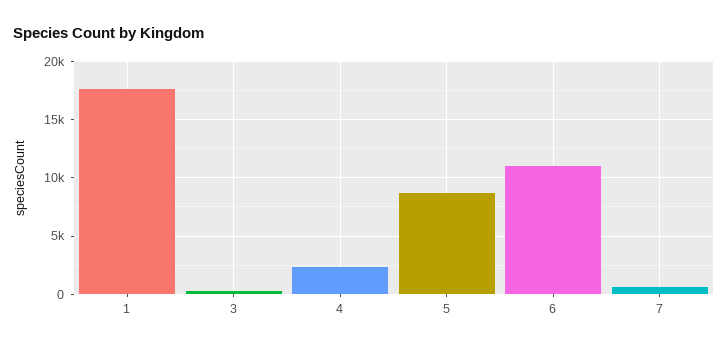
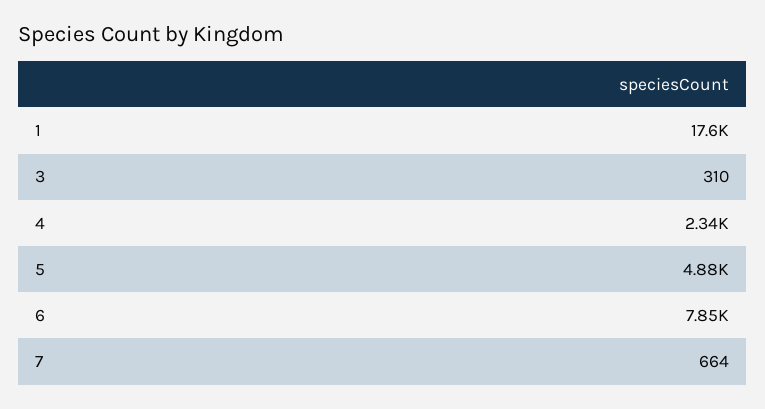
  {
    "1": 17600,
    "3": 310,
    "4": 2340,
-   "5": 9000,
+   "5": 4880,
-   "6": 11000,
+   "6": 7850,
    "7": 664
  }

